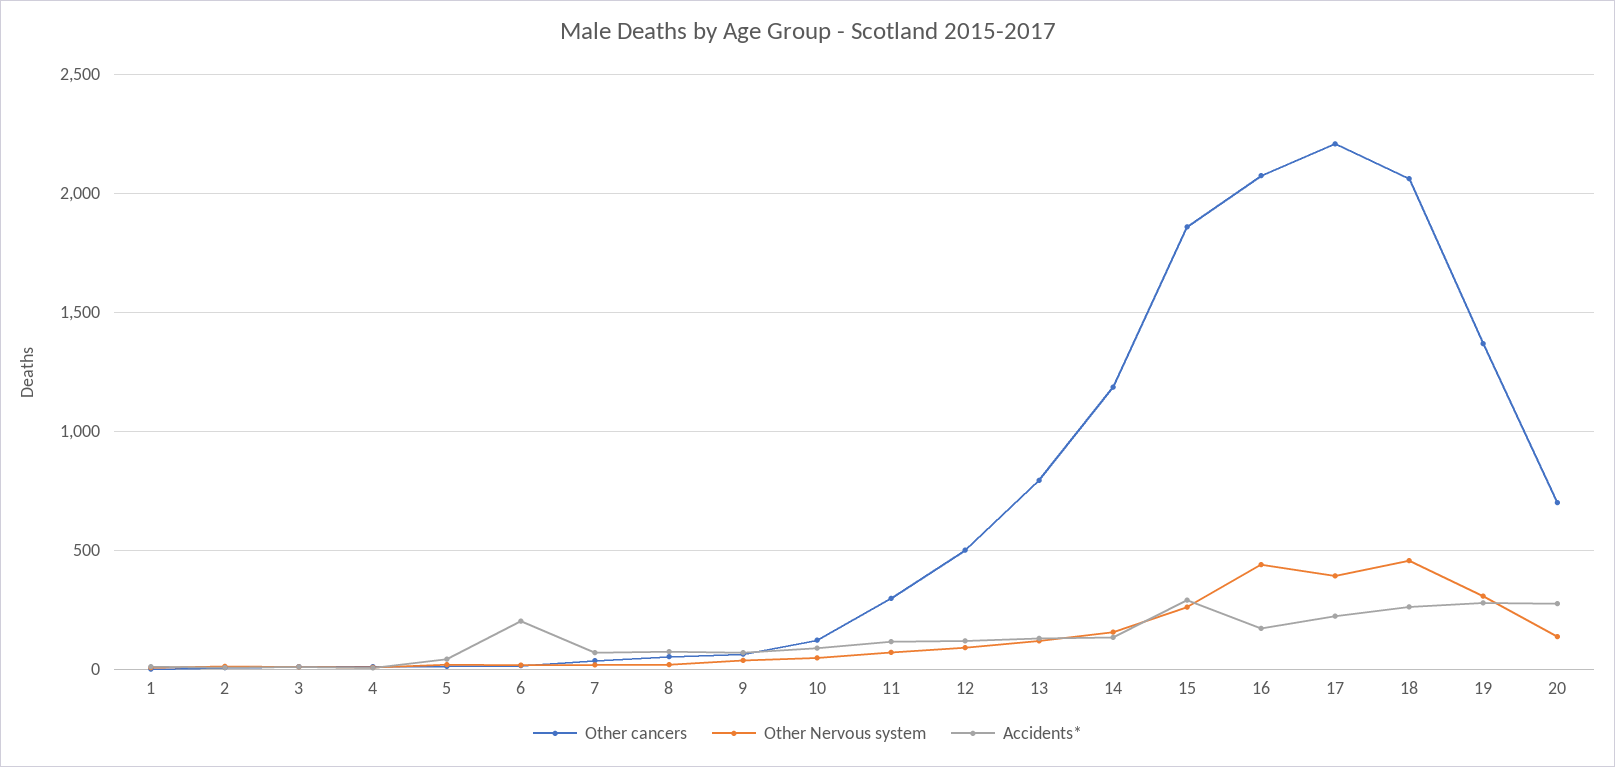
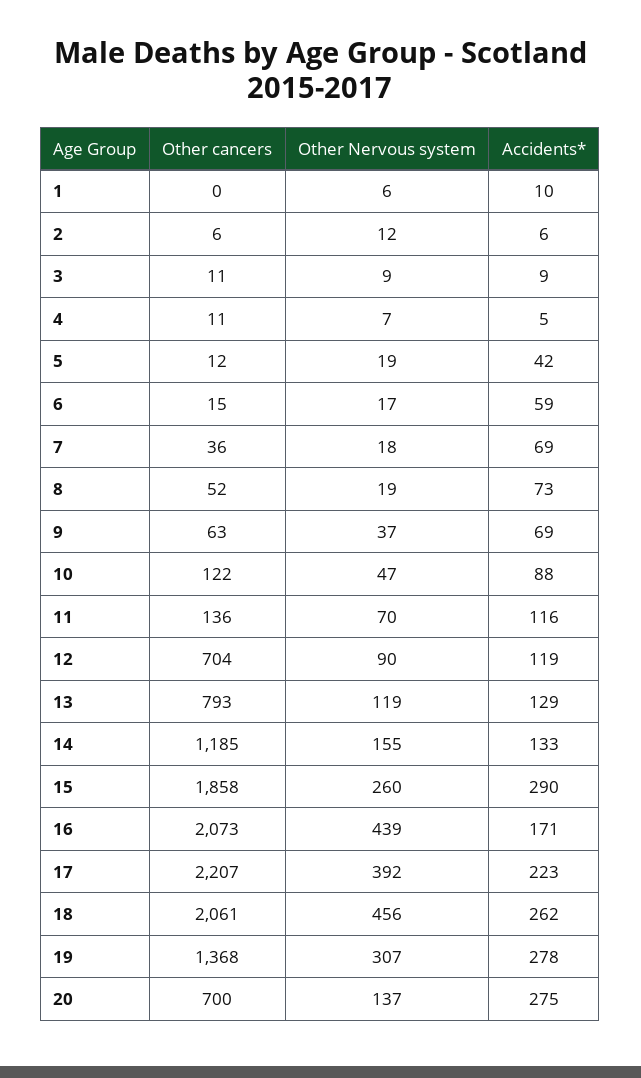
  {
    "Other cancers": {
      "1": 0,
      "2": 6,
      "3": 11,
      "4": 11,
      "5": 12,
      "6": 15,
      "7": 36,
      "8": 52,
      "9": 63,
      "10": 122,
-     "11": 300,
+     "11": 136,
-     "12": 500,
+     "12": 704,
      "13": 793,
      "14": 1185,
      "15": 1858,
      "16": 2073,
      "17": 2207,
      "18": 2061,
      "19": 1368,
      "20": 700
    },
    "Other Nervous system": {
      "1": 6,
      "2": 12,
      "3": 9,
      "4": 7,
      "5": 19,
      "6": 17,
      "7": 18,
      "8": 19,
      "9": 37,
      "10": 47,
      "11": 70,
      "12": 90,
      "13": 119,
      "14": 155,
      "15": 260,
      "16": 439,
      "17": 392,
      "18": 456,
      "19": 307,
      "20": 137
    },
    "Accidents*": {
      "1": 10,
      "2": 6,
      "3": 9,
      "4": 5,
      "5": 42,
-     "6": 200,
+     "6": 59,
      "7": 69,
      "8": 73,
      "9": 69,
      "10": 88,
      "11": 116,
      "12": 119,
      "13": 129,
      "14": 133,
      "15": 290,
      "16": 171,
      "17": 223,
      "18": 262,
      "19": 278,
      "20": 275
    }
  }

